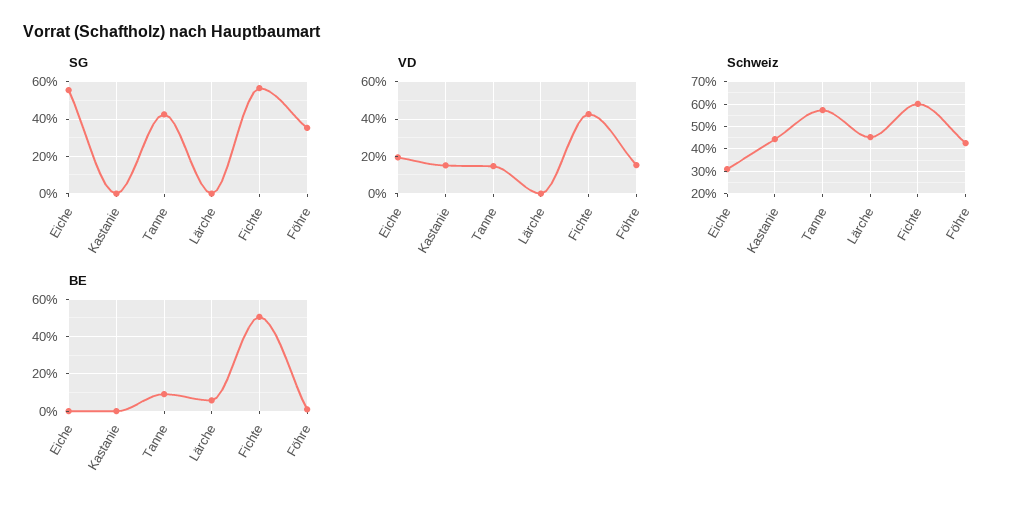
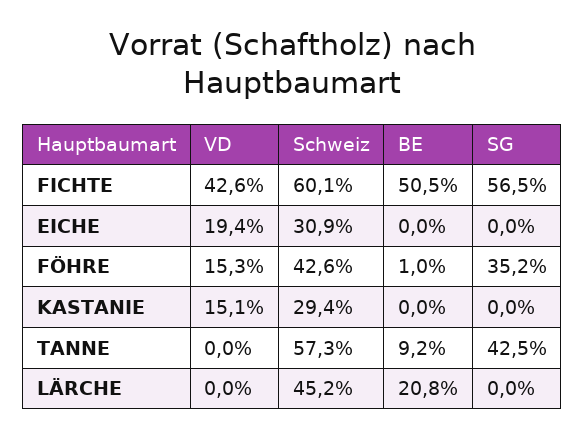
  {
    "SG": {
-     "Eiche": 55,
+     "Eiche": 0,
      "Kastanie": 0,
      "Tanne": 42.5,
      "Lärche": 0,
      "Fichte": 56.5,
      "Föhre": 35.2
    },
    "VD": {
      "Eiche": 19.4,
      "Kastanie": 15.1,
-     "Tanne": 15,
+     "Tanne": 0,
      "Lärche": 0,
      "Fichte": 42.6,
      "Föhre": 15.3
    },
    "Schweiz": {
      "Eiche": 30.9,
-     "Kastanie": 45,
+     "Kastanie": 29.4,
      "Tanne": 57.3,
      "Lärche": 45.2,
      "Fichte": 60.1,
      "Föhre": 42.6
    },
    "BE": {
      "Eiche": 0,
      "Kastanie": 0,
      "Tanne": 9.2,
-     "Lärche": 5,
+     "Lärche": 20.8,
      "Fichte": 50.5,
      "Föhre": 1
    }
  }

